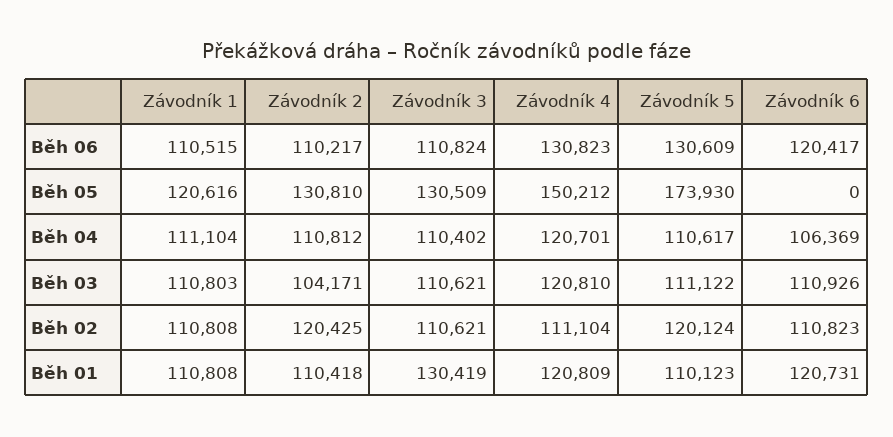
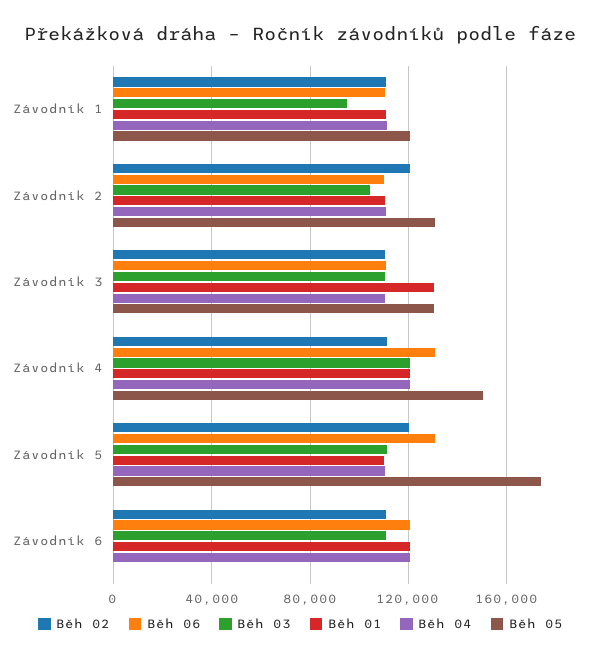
  {
    "Běh 06": {
      "Závodník 1": 110515,
      "Závodník 2": 110217,
      "Závodník 3": 110824,
      "Závodník 4": 130823,
      "Závodník 5": 130609,
      "Závodník 6": 120417
    },
    "Běh 05": {
      "Závodník 1": 120616,
      "Závodník 2": 130810,
      "Závodník 3": 130509,
      "Závodník 4": 150212,
      "Závodník 5": 173930,
      "Závodník 6": 0
    },
    "Běh 04": {
      "Závodník 1": 111104,
      "Závodník 2": 110812,
      "Závodník 3": 110402,
      "Závodník 4": 120701,
      "Závodník 5": 110617,
-     "Závodník 6": 106369
+     "Závodník 6": 120000
    },
    "Běh 03": {
-     "Závodník 1": 110803,
+     "Závodník 1": 95000,
      "Závodník 2": 104171,
      "Závodník 3": 110621,
      "Závodník 4": 120810,
      "Závodník 5": 111122,
      "Závodník 6": 110926
    },
    "Běh 02": {
      "Závodník 1": 110808,
      "Závodník 2": 120425,
      "Závodník 3": 110621,
      "Závodník 4": 111104,
      "Závodník 5": 120124,
      "Závodník 6": 110823
    },
    "Běh 01": {
      "Závodník 1": 110808,
      "Závodník 2": 110418,
      "Závodník 3": 130419,
      "Závodník 4": 120809,
      "Závodník 5": 110123,
      "Závodník 6": 120731
    }
  }

